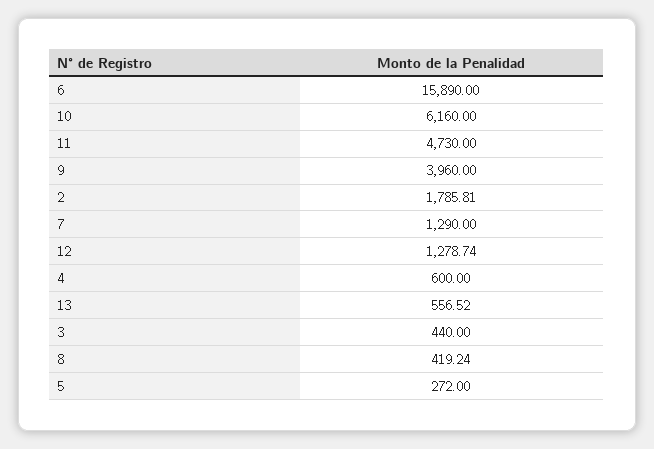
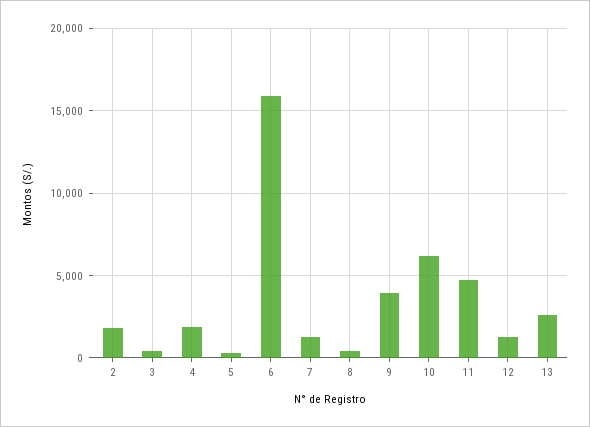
  {
    "6": 15890,
    "10": 6160,
    "11": 4730,
    "9": 3960,
    "2": 1785.81,
    "7": 1290,
    "12": 1278.74,
-   "4": 600,
+   "4": 2000,
-   "13": 556.52,
+   "13": 2500,
    "3": 440,
    "8": 419.24,
    "5": 272
  }

